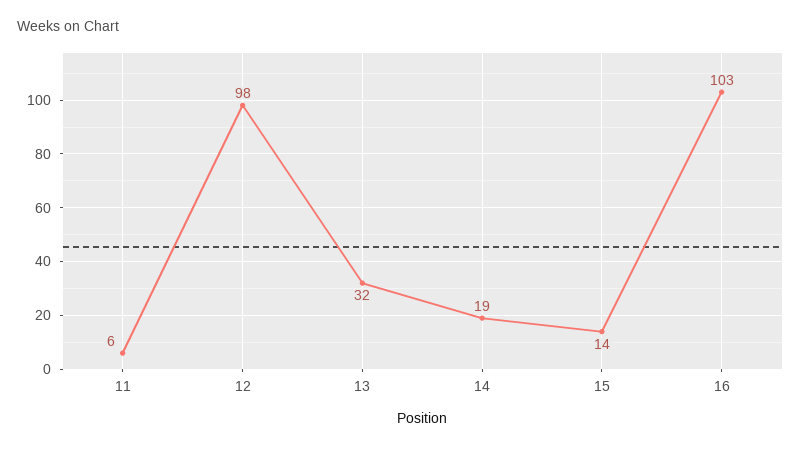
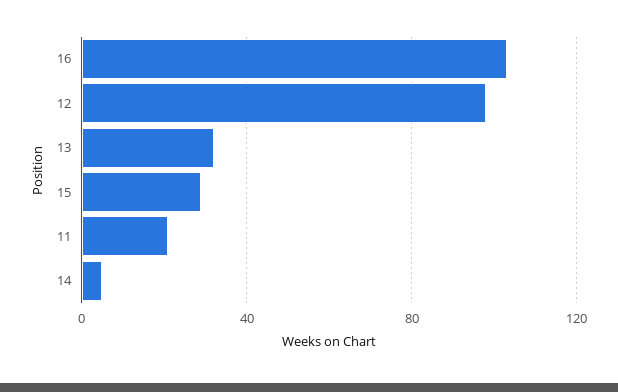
  {
-   "11": 6,
+   "11": 20,
    "12": 98,
    "13": 32,
-   "14": 19,
+   "14": 5,
-   "15": 14,
+   "15": 30,
    "16": 103
  }

